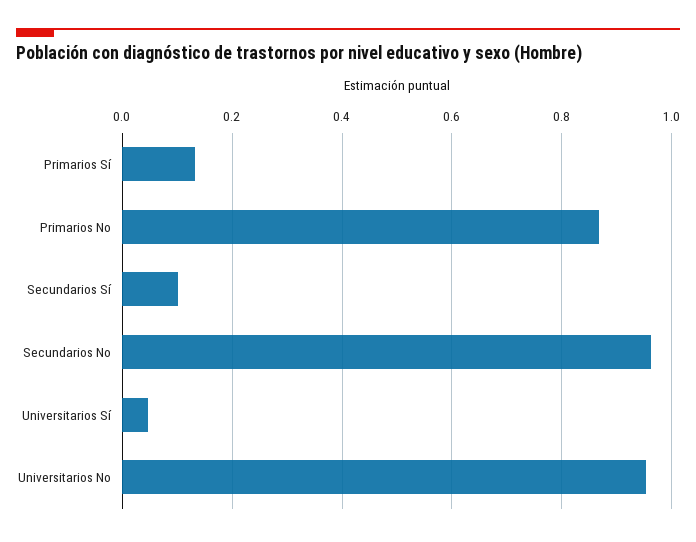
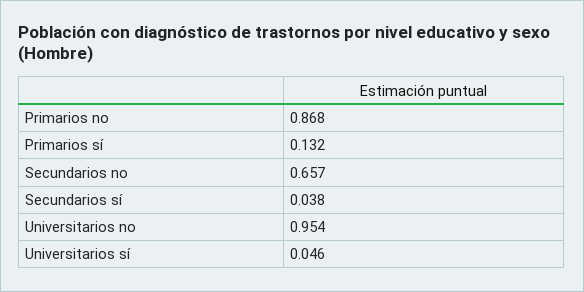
  {
    "Primarios Sí": 0.132,
    "Primarios No": 0.868,
-   "Secundarios Sí": 0.1,
+   "Secundarios Sí": 0.038,
-   "Secundarios No": 0.96,
+   "Secundarios No": 0.657,
    "Universitarios Sí": 0.046,
    "Universitarios No": 0.954
  }

